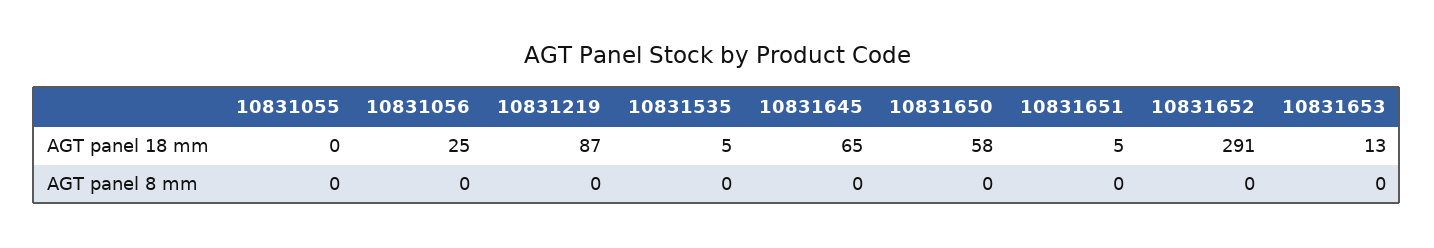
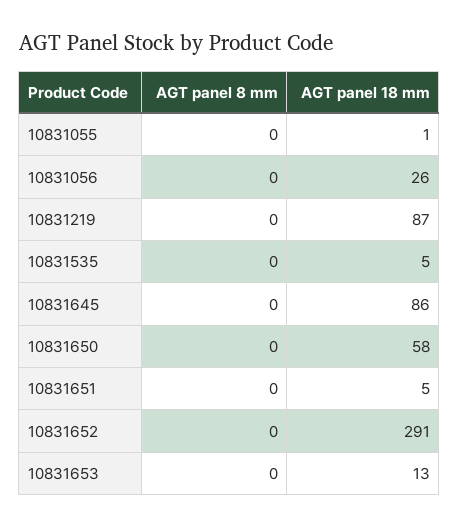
  {
    "10831055": {
-     "AGT panel 18 mm": 0,
+     "AGT panel 18 mm": 1,
      "AGT panel 8 mm": 0
    },
    "10831056": {
-     "AGT panel 18 mm": 25,
+     "AGT panel 18 mm": 26,
      "AGT panel 8 mm": 0
    },
    "10831219": {
      "AGT panel 18 mm": 87,
      "AGT panel 8 mm": 0
    },
    "10831535": {
      "AGT panel 18 mm": 5,
      "AGT panel 8 mm": 0
    },
    "10831645": {
-     "AGT panel 18 mm": 65,
+     "AGT panel 18 mm": 86,
      "AGT panel 8 mm": 0
    },
    "10831650": {
      "AGT panel 18 mm": 58,
      "AGT panel 8 mm": 0
    },
    "10831651": {
      "AGT panel 18 mm": 5,
      "AGT panel 8 mm": 0
    },
    "10831652": {
      "AGT panel 18 mm": 291,
      "AGT panel 8 mm": 0
    },
    "10831653": {
      "AGT panel 18 mm": 13,
      "AGT panel 8 mm": 0
    }
  }

